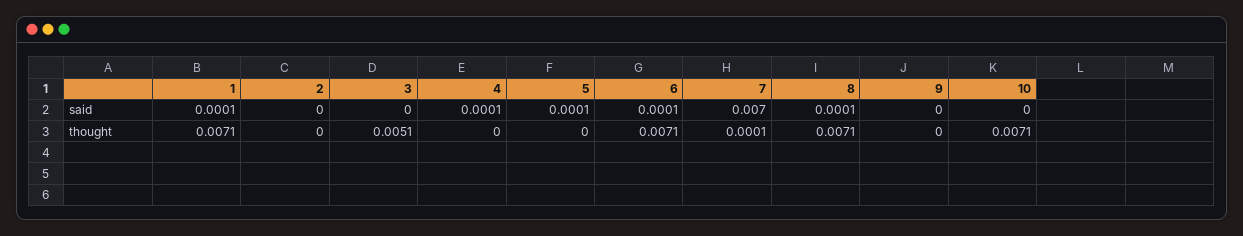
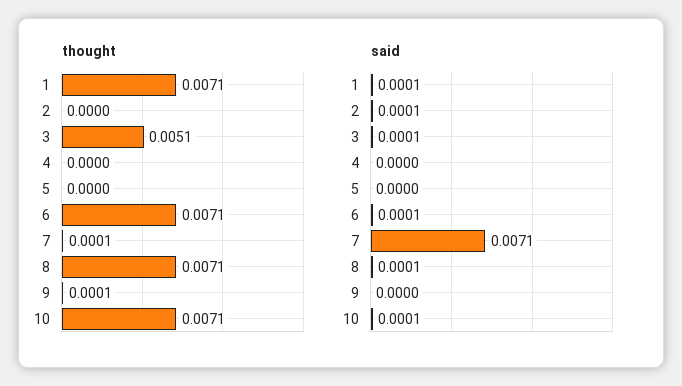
  {
    "said": {
      "1": 0.0001,
-     "2": 0,
+     "2": 0.0001,
-     "3": 0,
+     "3": 0.0001,
-     "4": 0.0001,
+     "4": 0,
-     "5": 0.0001,
+     "5": 0,
      "6": 0.0001,
-     "7": 0.007,
+     "7": 0.0071,
      "8": 0.0001,
      "9": 0,
-     "10": 0
+     "10": 0.0001
    },
    "thought": {
      "1": 0.0071,
      "2": 0,
      "3": 0.0051,
      "4": 0,
      "5": 0,
      "6": 0.0071,
      "7": 0.0001,
      "8": 0.0071,
-     "9": 0,
+     "9": 0.0001,
      "10": 0.0071
    }
  }

